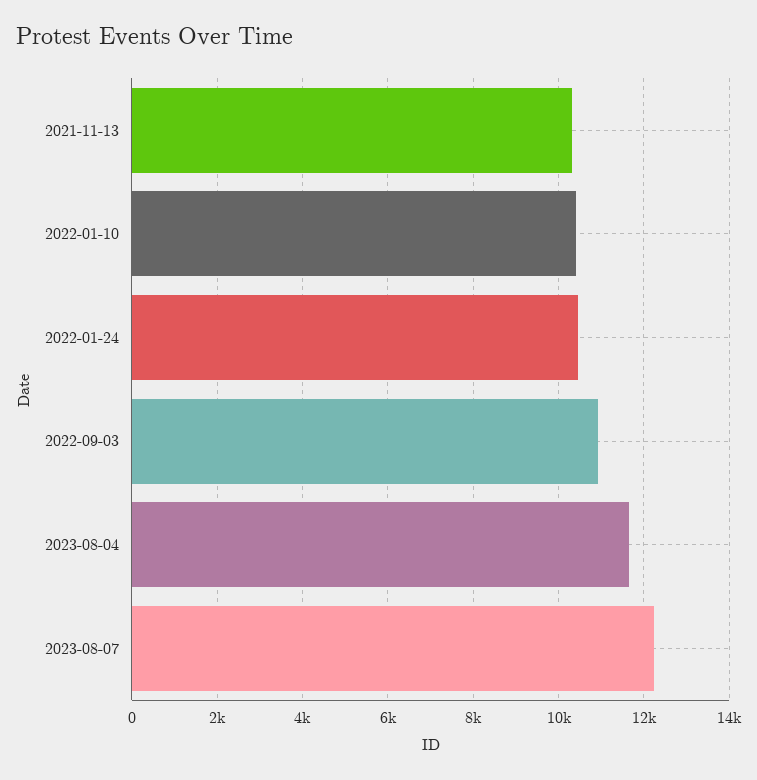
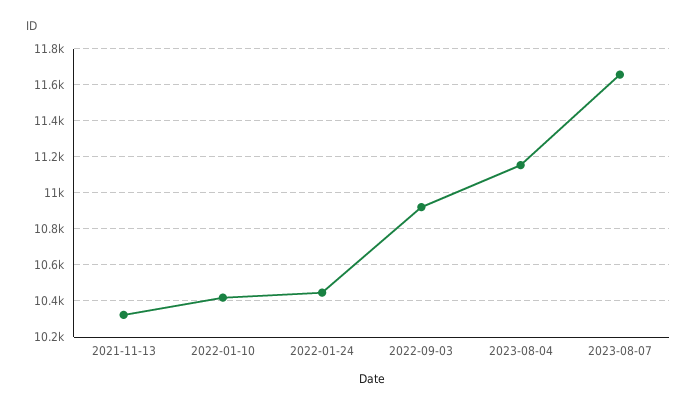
  {
    "2021-11-13": 10300,
    "2022-01-10": 10400,
    "2022-01-24": 10450,
    "2022-09-03": 10900,
-   "2023-08-04": 11600,
+   "2023-08-04": 11150,
-   "2023-08-07": 12200
+   "2023-08-07": 11650
  }

